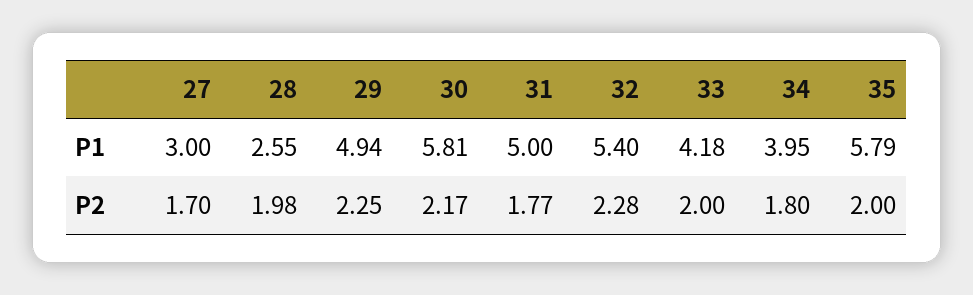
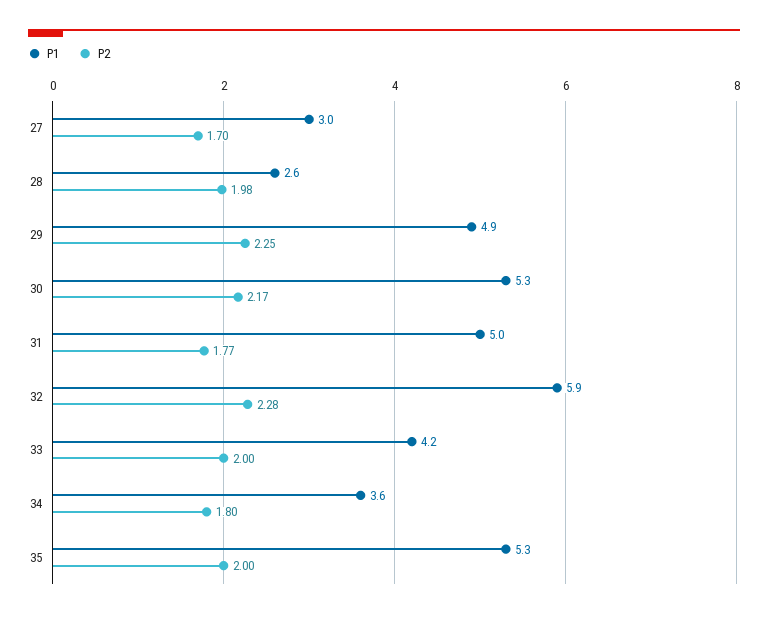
  {
    "P1": {
      "27": 3,
      "28": 2.55,
      "29": 4.94,
-     "30": 5.81,
+     "30": 5.3,
      "31": 5,
-     "32": 5.4,
+     "32": 5.9,
      "33": 4.18,
-     "34": 3.95,
+     "34": 3.6,
-     "35": 5.79
+     "35": 5.3
    },
    "P2": {
      "27": 1.7,
      "28": 1.98,
      "29": 2.25,
      "30": 2.17,
      "31": 1.77,
      "32": 2.28,
      "33": 2,
      "34": 1.8,
      "35": 2
    }
  }

